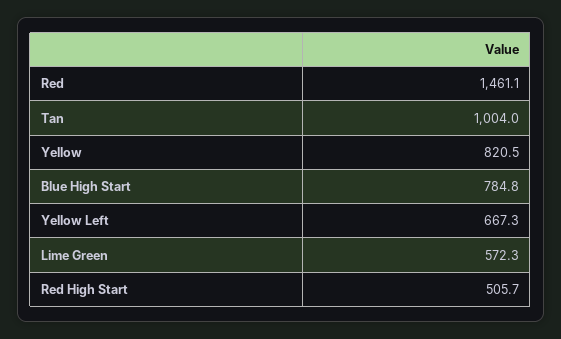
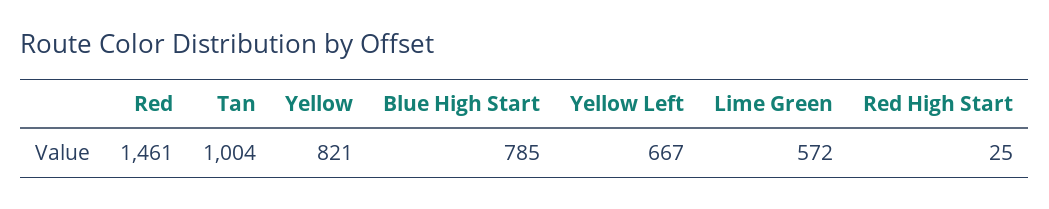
  {
    "Red": 1461.1,
    "Tan": 1004,
    "Yellow": 820.5,
    "Blue High Start": 784.8,
    "Yellow Left": 667.3,
    "Lime Green": 572.3,
-   "Red High Start": 505.7
+   "Red High Start": 25
  }

